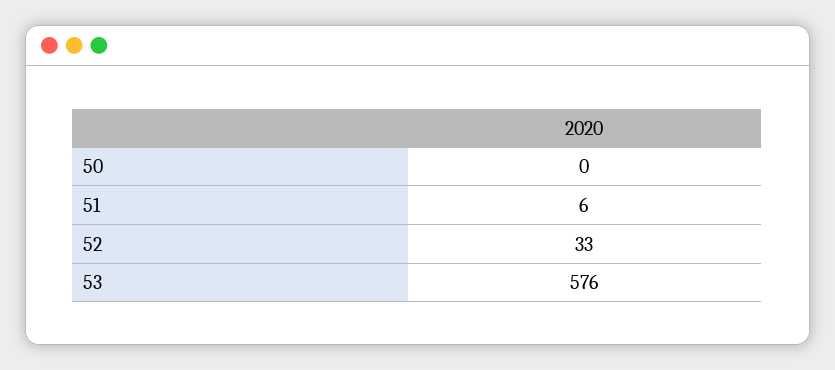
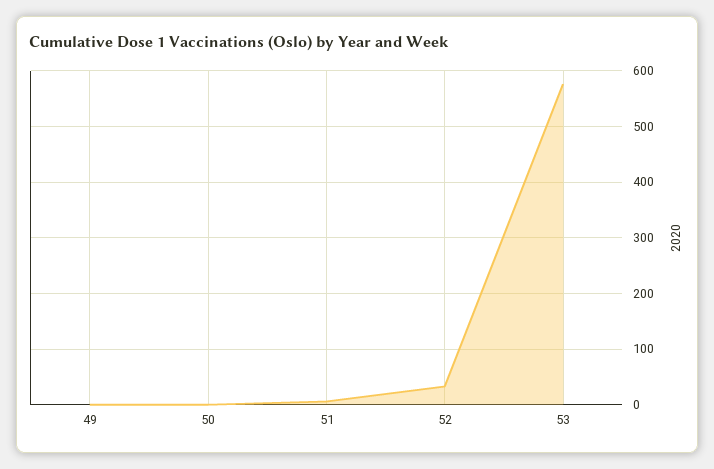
  {
    "50": 0,
    "51": 6,
    "52": 33,
-   "53": 576
+   "53": 576,
+   "49": 0
  }

